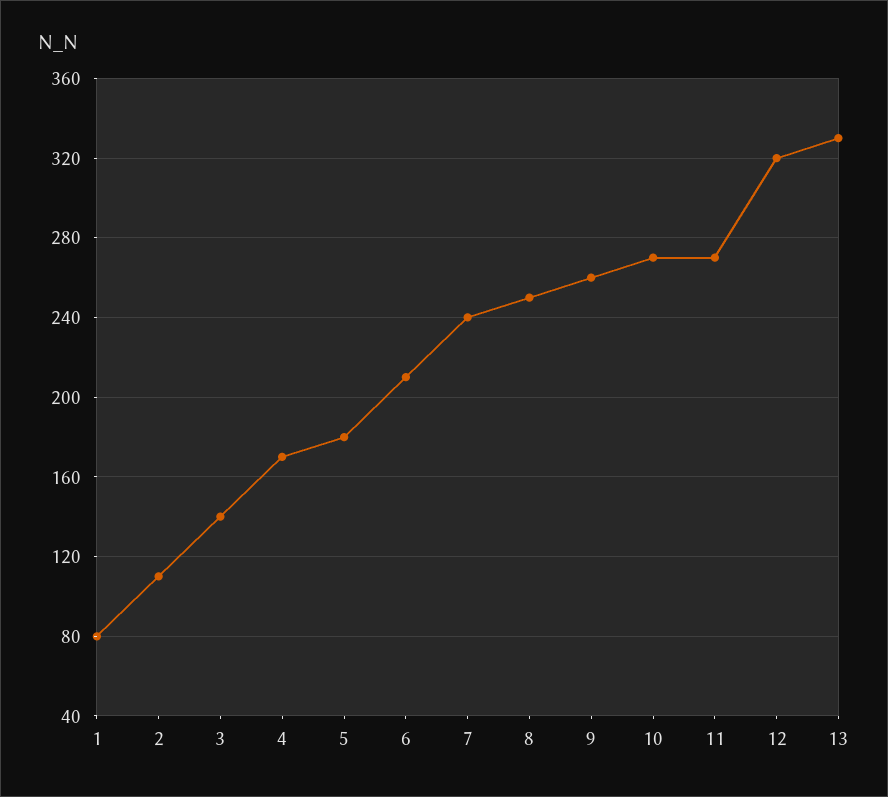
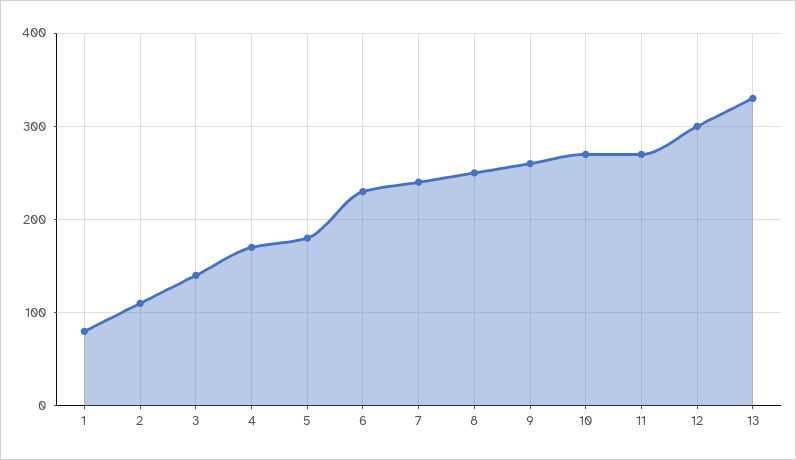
  {
    "1": 80,
    "2": 110,
    "3": 140,
    "4": 170,
    "5": 180,
-   "6": 210,
+   "6": 230,
    "7": 240,
    "8": 250,
    "9": 260,
    "10": 270,
    "11": 270,
-   "12": 320,
+   "12": 300,
    "13": 330
  }

